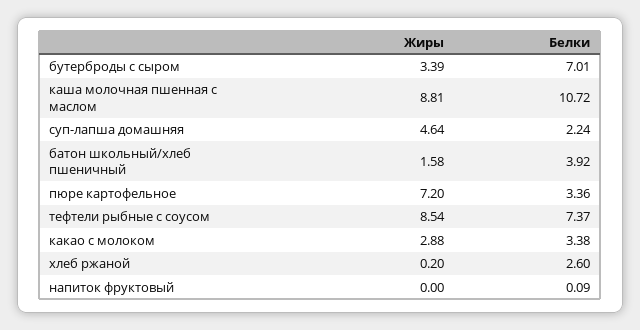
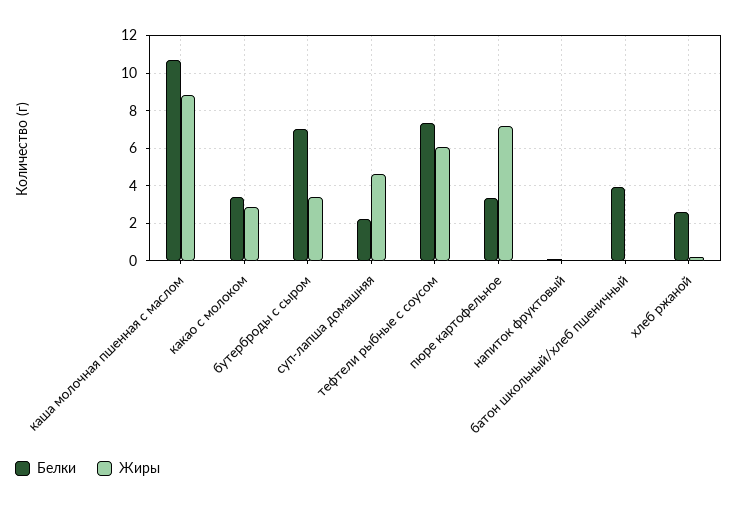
  {
    "Жиры": {
      "бутерброды с сыром": 3.39,
      "каша молочная пшенная с маслом": 8.81,
      "суп-лапша домашняя": 4.64,
-     "батон школьный/хлеб пшеничный": 1.58,
+     "батон школьный/хлеб пшеничный": 0,
      "пюре картофельное": 7.2,
-     "тефтели рыбные с соусом": 8.54,
+     "тефтели рыбные с соусом": 6,
      "какао с молоком": 2.88,
      "хлеб ржаной": 0.2,
      "напиток фруктовый": 0
    },
    "Белки": {
      "бутерброды с сыром": 7.01,
      "каша молочная пшенная с маслом": 10.72,
      "суп-лапша домашняя": 2.24,
      "батон школьный/хлеб пшеничный": 3.92,
      "пюре картофельное": 3.36,
      "тефтели рыбные с соусом": 7.37,
      "какао с молоком": 3.38,
      "хлеб ржаной": 2.6,
      "напиток фруктовый": 0.09
    }
  }

